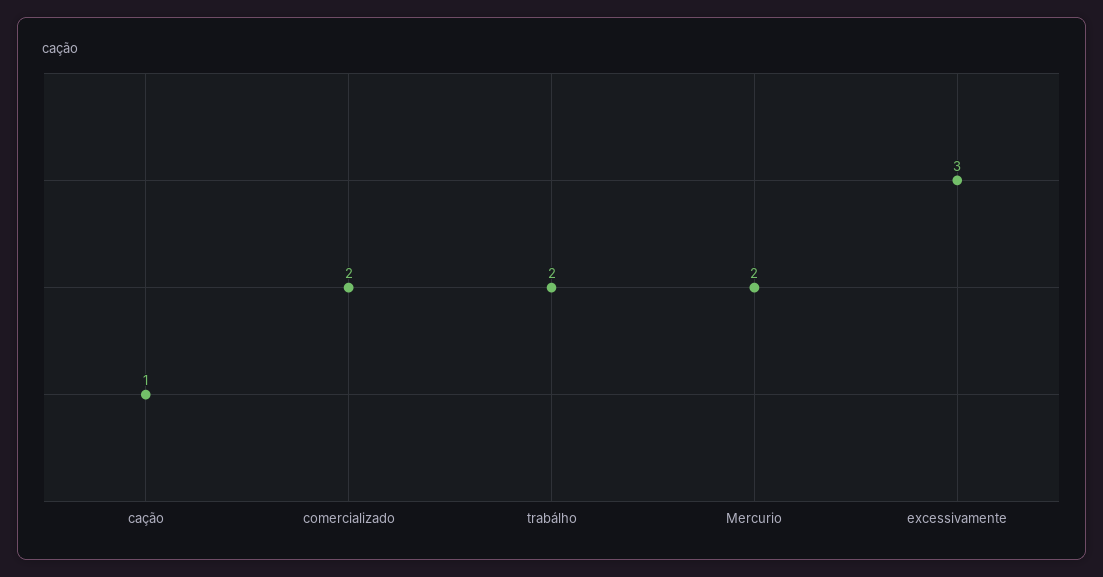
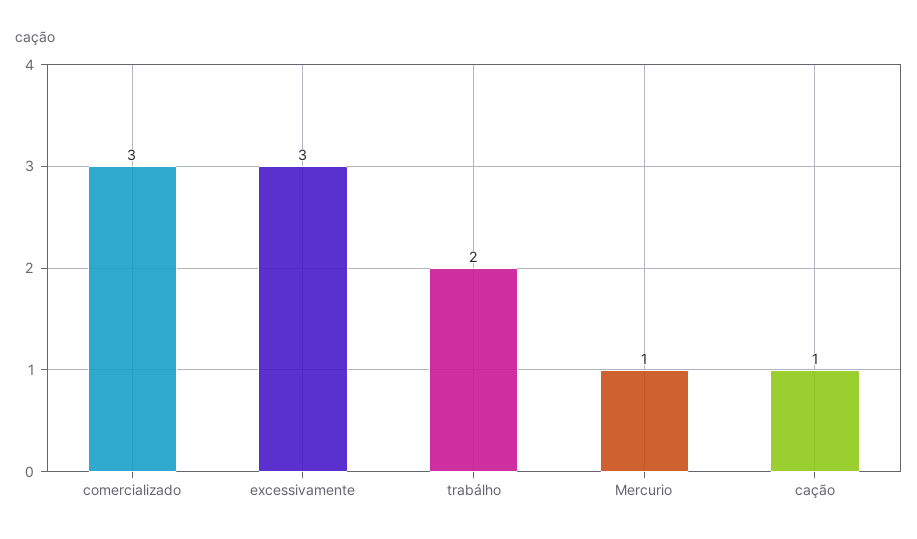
  {
    "cação": 1,
-   "comercializado": 2,
+   "comercializado": 3,
    "trabálho": 2,
-   "Mercurio": 2,
+   "Mercurio": 1,
    "excessivamente": 3
  }

